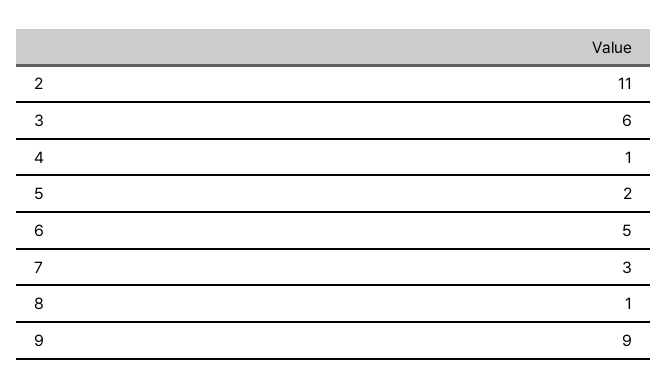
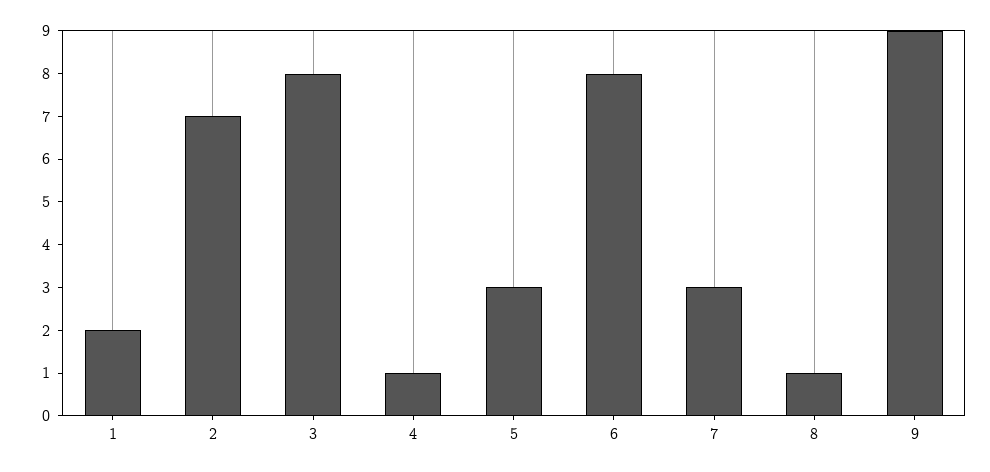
  {
-   "2": 11,
+   "2": 7,
-   "3": 6,
+   "3": 8,
    "4": 1,
-   "5": 2,
+   "5": 3,
-   "6": 5,
+   "6": 8,
    "7": 3,
    "8": 1,
-   "9": 9
+   "9": 9,
+   "1": 2
  }

